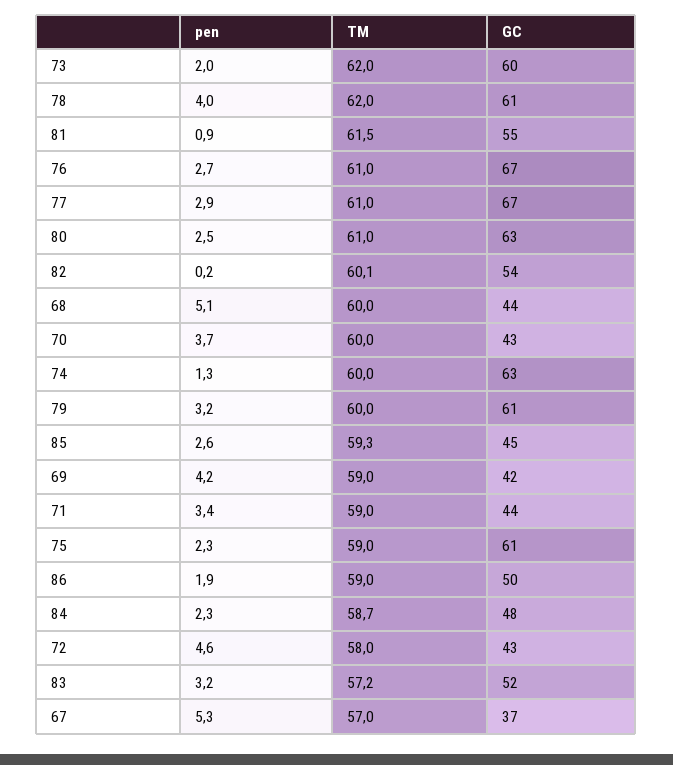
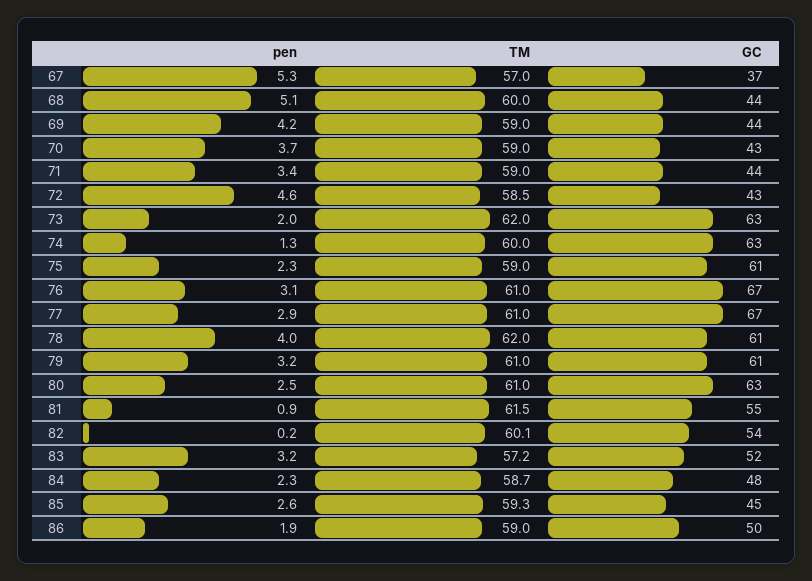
  {
    "pen": {
      "73": 2,
      "78": 4,
      "81": 0.9,
-     "76": 2.7,
+     "76": 3.1,
      "77": 2.9,
      "80": 2.5,
      "82": 0.2,
      "68": 5.1,
      "70": 3.7,
      "74": 1.3,
      "79": 3.2,
      "85": 2.6,
      "69": 4.2,
      "71": 3.4,
      "75": 2.3,
      "86": 1.9,
      "84": 2.3,
      "72": 4.6,
      "83": 3.2,
      "67": 5.3
    },
    "TM": {
      "73": 62,
      "78": 62,
      "81": 61.5,
      "76": 61,
      "77": 61,
      "80": 61,
      "82": 60.1,
      "68": 60,
-     "70": 60,
+     "70": 59,
      "74": 60,
-     "79": 60,
+     "79": 61,
      "85": 59.3,
      "69": 59,
      "71": 59,
      "75": 59,
      "86": 59,
      "84": 58.7,
-     "72": 58,
+     "72": 58.5,
      "83": 57.2,
      "67": 57
    },
    "GC": {
-     "73": 60,
+     "73": 63,
      "78": 61,
      "81": 55,
      "76": 67,
      "77": 67,
      "80": 63,
      "82": 54,
      "68": 44,
      "70": 43,
      "74": 63,
      "79": 61,
      "85": 45,
-     "69": 42,
+     "69": 44,
      "71": 44,
      "75": 61,
      "86": 50,
      "84": 48,
      "72": 43,
      "83": 52,
      "67": 37
    }
  }

